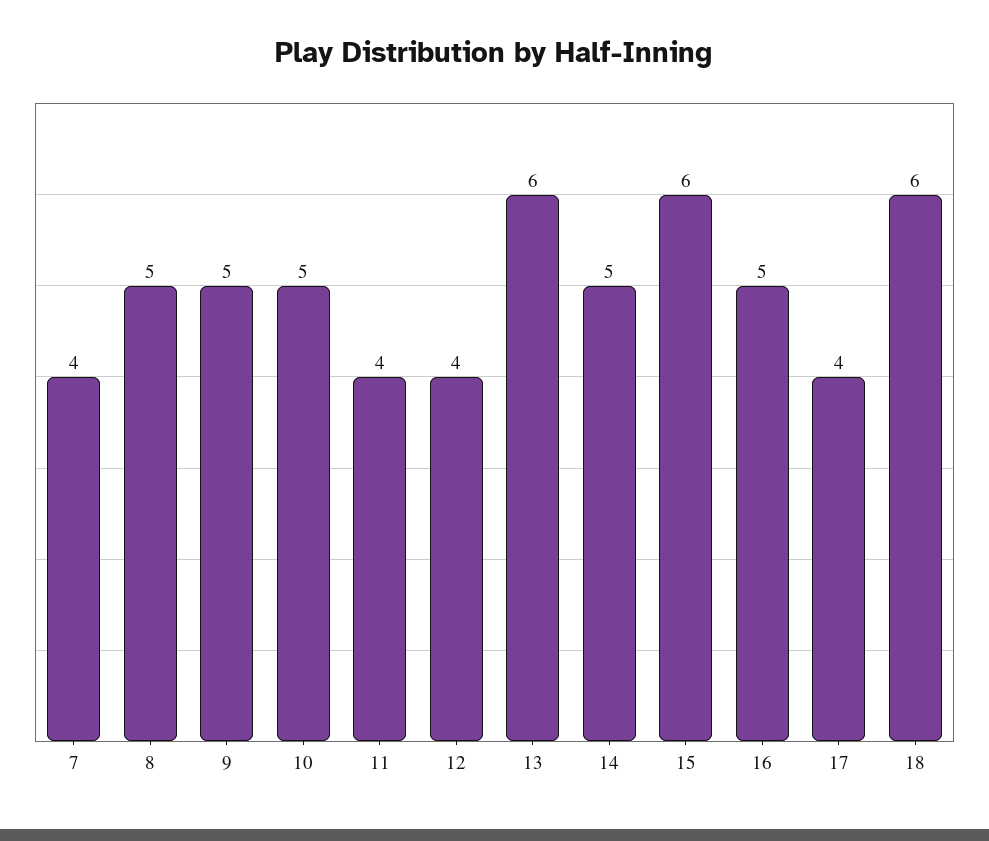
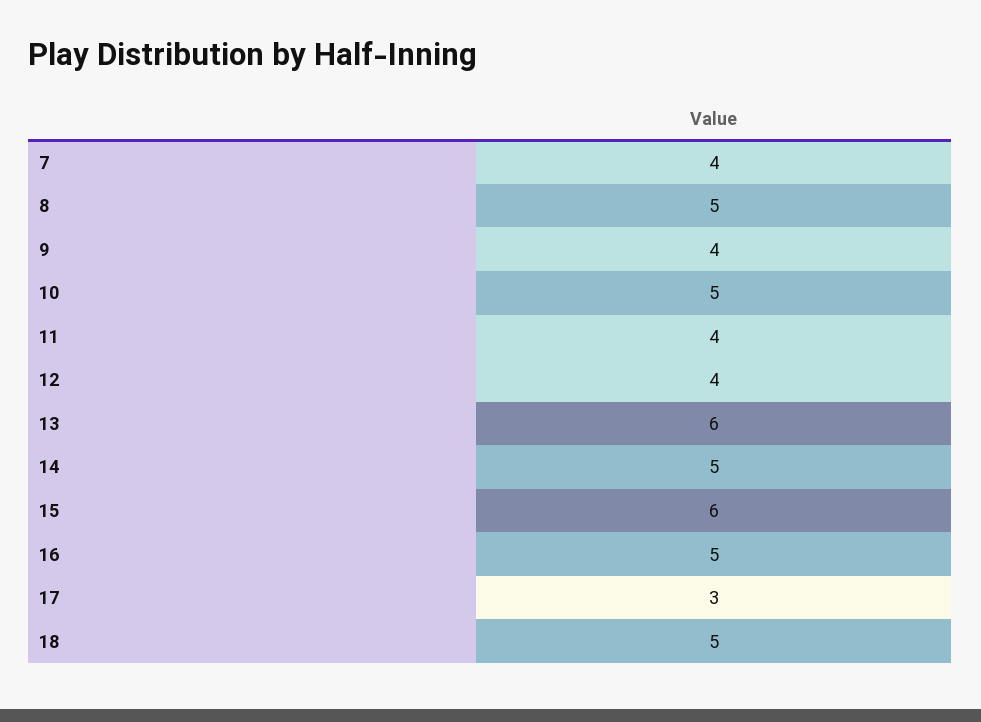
  {
    "7": 4,
    "8": 5,
-   "9": 5,
+   "9": 4,
    "10": 5,
    "11": 4,
    "12": 4,
    "13": 6,
    "14": 5,
    "15": 6,
    "16": 5,
-   "17": 4,
+   "17": 3,
-   "18": 6
+   "18": 5
  }

